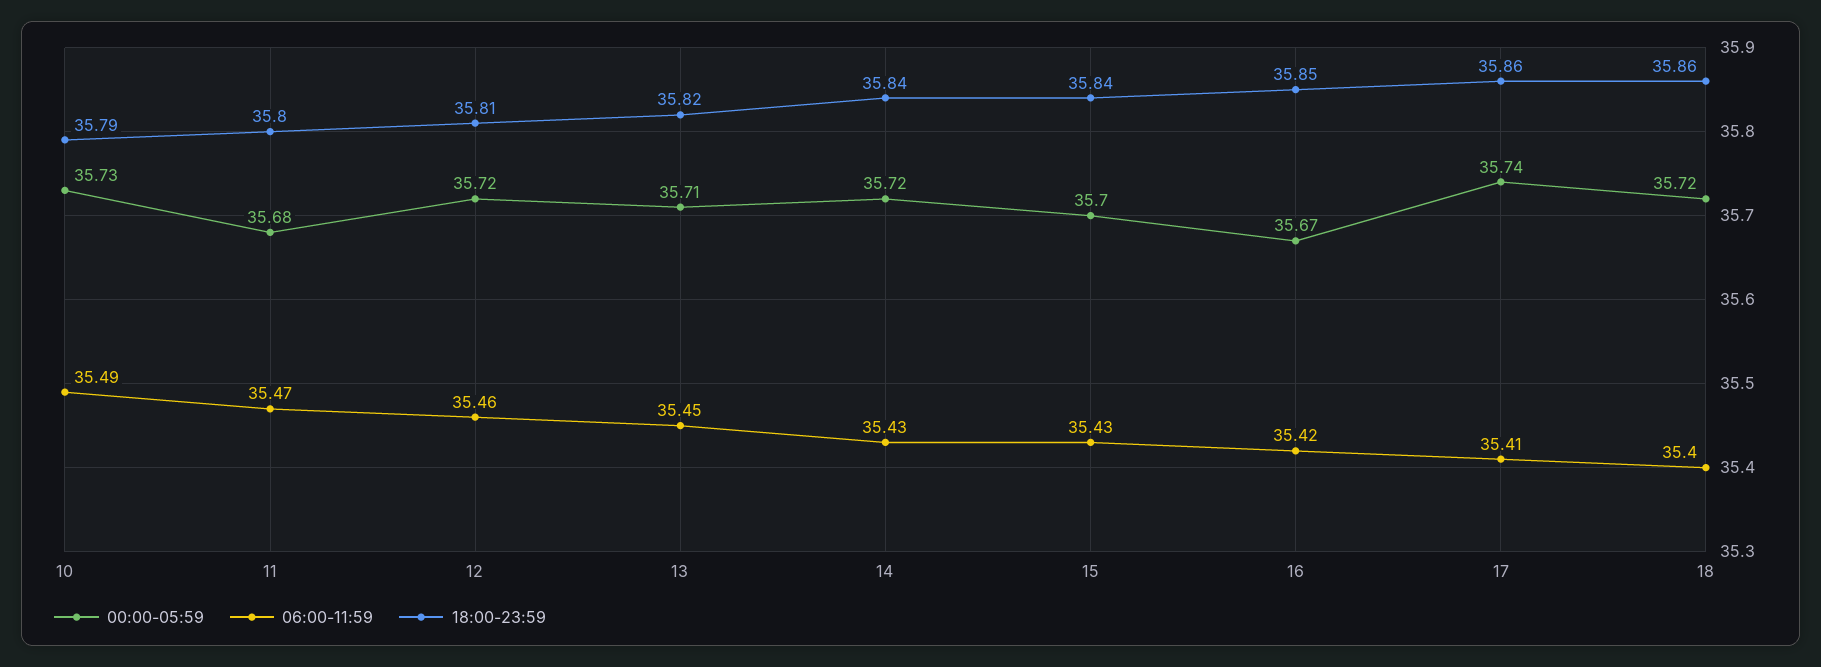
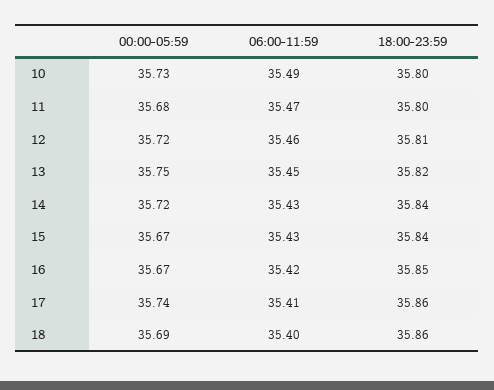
  {
    "00:00-05:59": {
      "10": 35.73,
      "11": 35.68,
      "12": 35.72,
-     "13": 35.71,
+     "13": 35.75,
      "14": 35.72,
-     "15": 35.7,
+     "15": 35.67,
      "16": 35.67,
      "17": 35.74,
-     "18": 35.72
+     "18": 35.69
    },
    "06:00-11:59": {
      "10": 35.49,
      "11": 35.47,
      "12": 35.46,
      "13": 35.45,
      "14": 35.43,
      "15": 35.43,
      "16": 35.42,
      "17": 35.41,
      "18": 35.4
    },
    "18:00-23:59": {
-     "10": 35.79,
+     "10": 35.8,
      "11": 35.8,
      "12": 35.81,
      "13": 35.82,
      "14": 35.84,
      "15": 35.84,
      "16": 35.85,
      "17": 35.86,
      "18": 35.86
    }
  }

